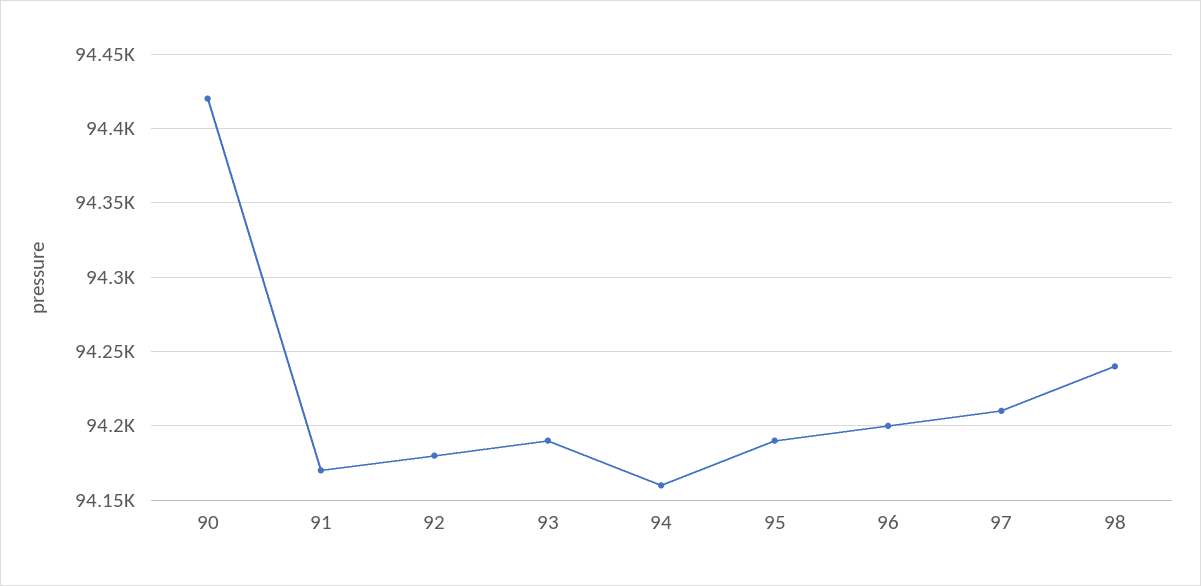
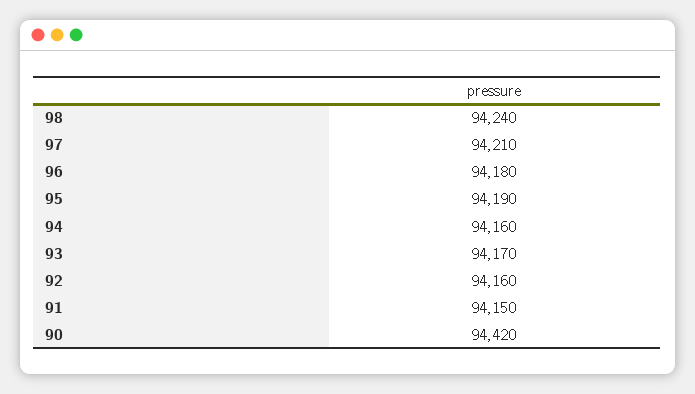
  {
    "90": 94420,
-   "91": 94170,
+   "91": 94150,
-   "92": 94180,
+   "92": 94160,
-   "93": 94190,
+   "93": 94170,
    "94": 94160,
    "95": 94190,
-   "96": 94200,
+   "96": 94180,
    "97": 94210,
    "98": 94240
  }

